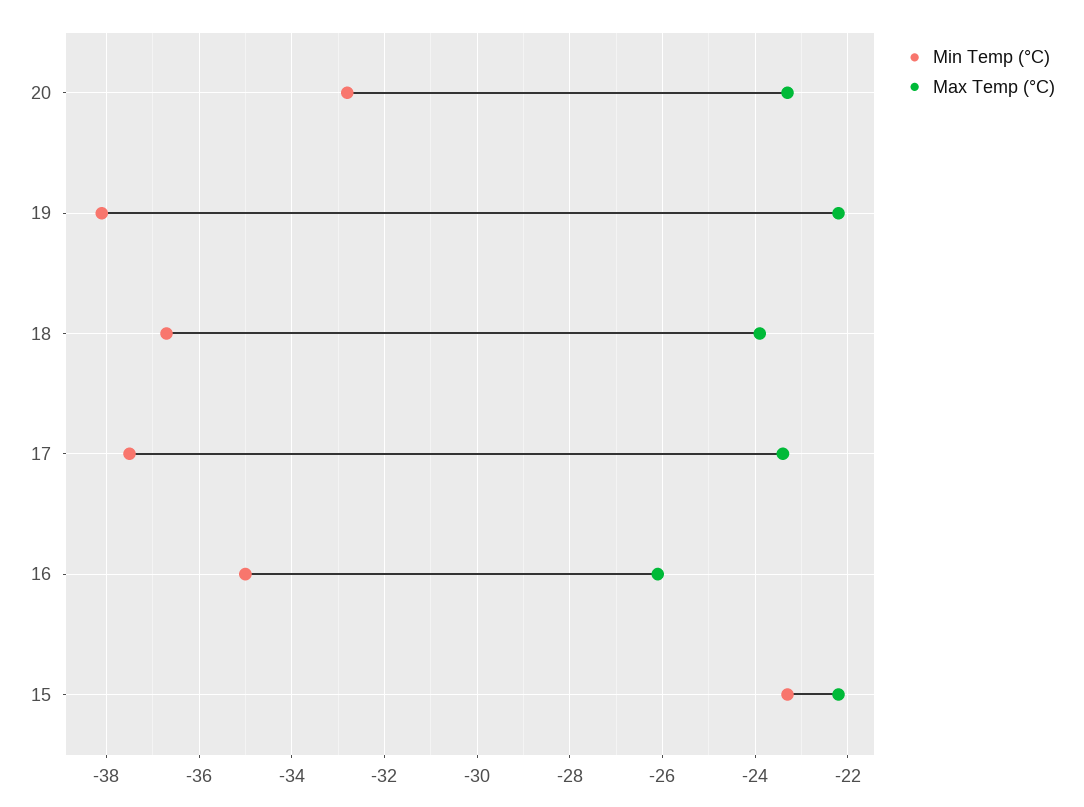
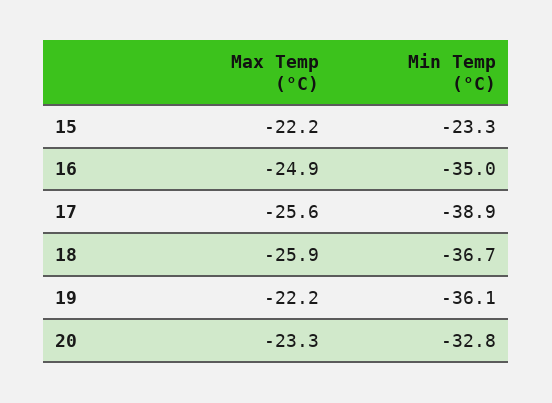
  {
    "Min Temp (°C)": {
      "20": -32.8,
-     "19": -38,
+     "19": -36.1,
      "18": -36.7,
-     "17": -37.5,
+     "17": -38.9,
      "16": -35,
      "15": -23.3
    },
    "Max Temp (°C)": {
      "20": -23.3,
      "19": -22.2,
-     "18": -24,
+     "18": -25.9,
-     "17": -23.5,
+     "17": -25.6,
-     "16": -26,
+     "16": -24.9,
      "15": -22.2
    }
  }

